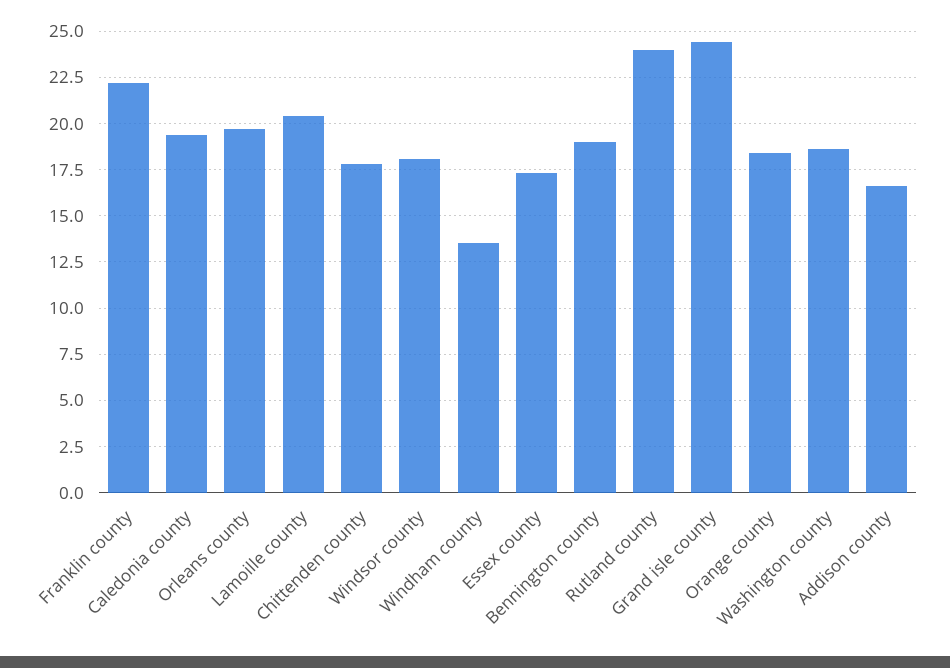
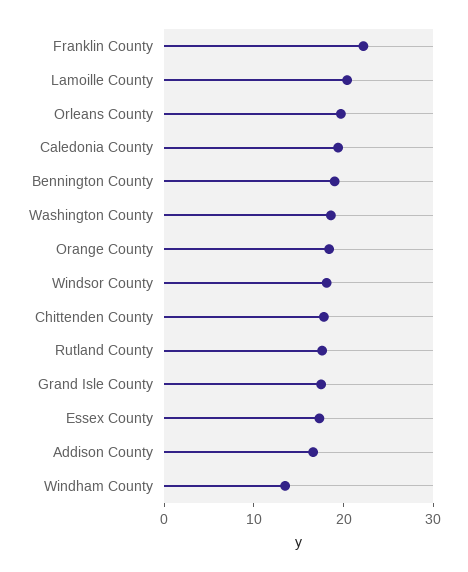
  {
    "Franklin county": 22,
    "Caledonia county": 19.5,
    "Orleans county": 19.5,
    "Lamoille county": 20.5,
    "Chittenden county": 18,
    "Windsor county": 18,
    "Windham county": 13.5,
    "Essex county": 17.5,
    "Bennington county": 19,
-   "Rutland county": 24,
+   "Rutland county": 18,
-   "Grand isle county": 24.5,
+   "Grand isle county": 18,
    "Orange county": 18.5,
    "Washington county": 18.5,
    "Addison county": 16.5
  }

